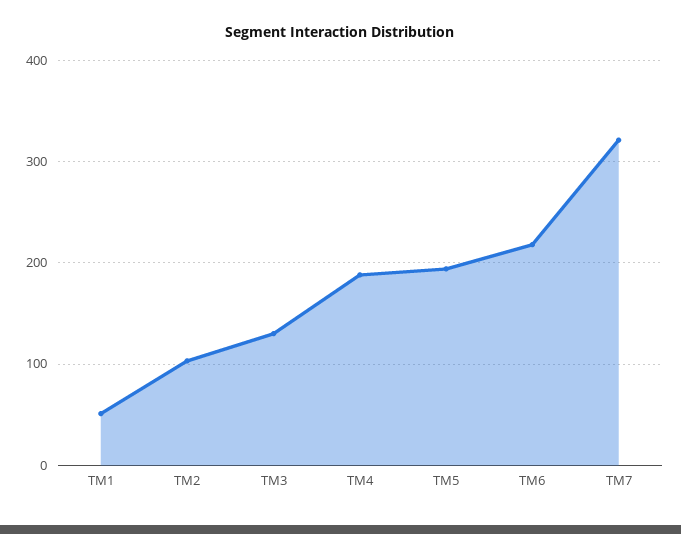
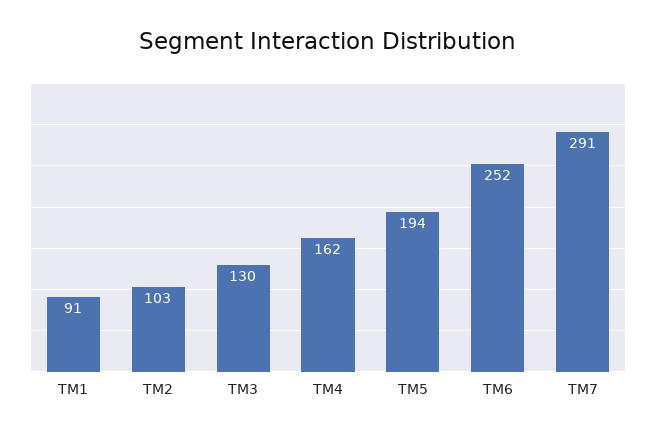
  {
-   "TM1": 50,
+   "TM1": 91,
    "TM2": 103,
    "TM3": 130,
-   "TM4": 190,
+   "TM4": 162,
    "TM5": 194,
-   "TM6": 220,
+   "TM6": 252,
-   "TM7": 320
+   "TM7": 291
  }

